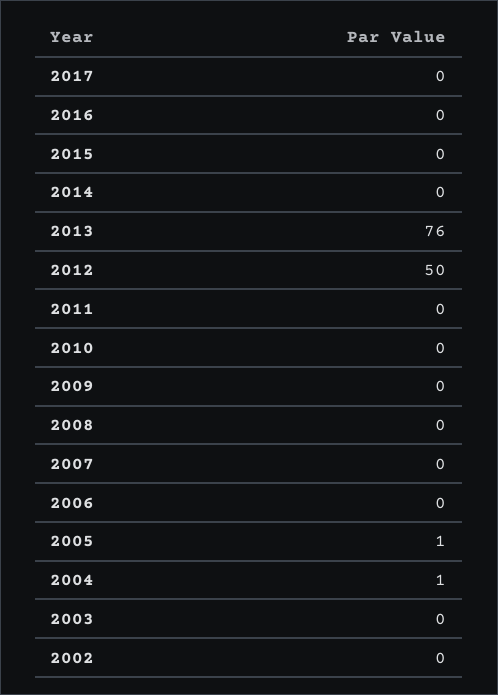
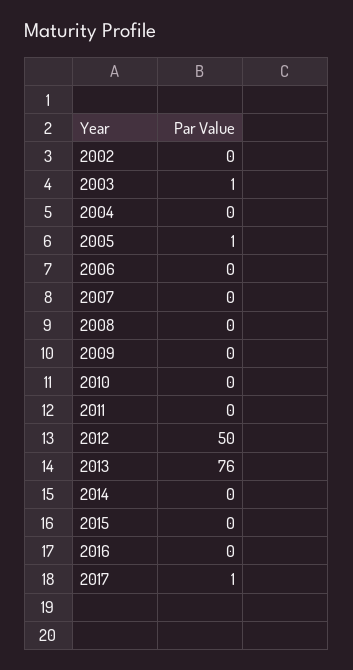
  {
-   "2017": 0,
+   "2017": 1,
    "2016": 0,
    "2015": 0,
    "2014": 0,
    "2013": 76,
    "2012": 50,
    "2011": 0,
    "2010": 0,
    "2009": 0,
    "2008": 0,
    "2007": 0,
    "2006": 0,
    "2005": 1,
-   "2004": 1,
+   "2004": 0,
-   "2003": 0,
+   "2003": 1,
    "2002": 0
  }

